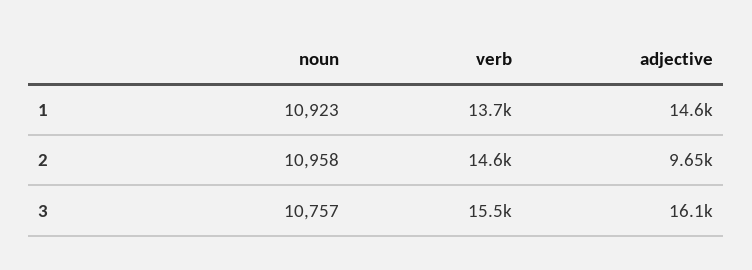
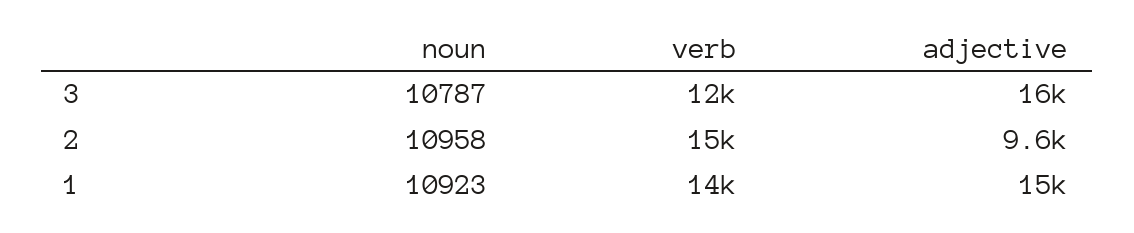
  {
    "noun": {
      "1": 10923,
      "2": 10958,
-     "3": 10757
+     "3": 10787
    },
    "verb": {
      "1": 13700,
      "2": 14600,
-     "3": 15500
+     "3": 12000
    },
    "adjective": {
      "1": 14600,
      "2": 9650,
      "3": 16100
    }
  }

